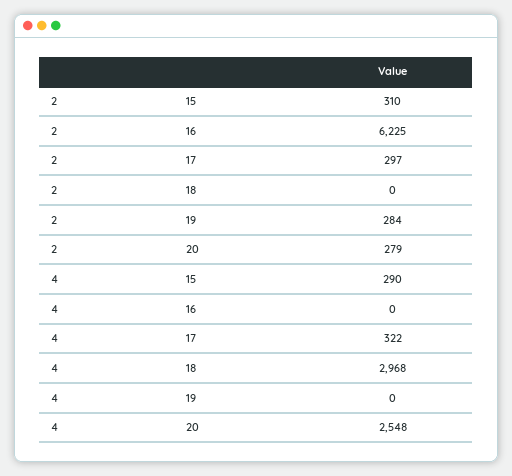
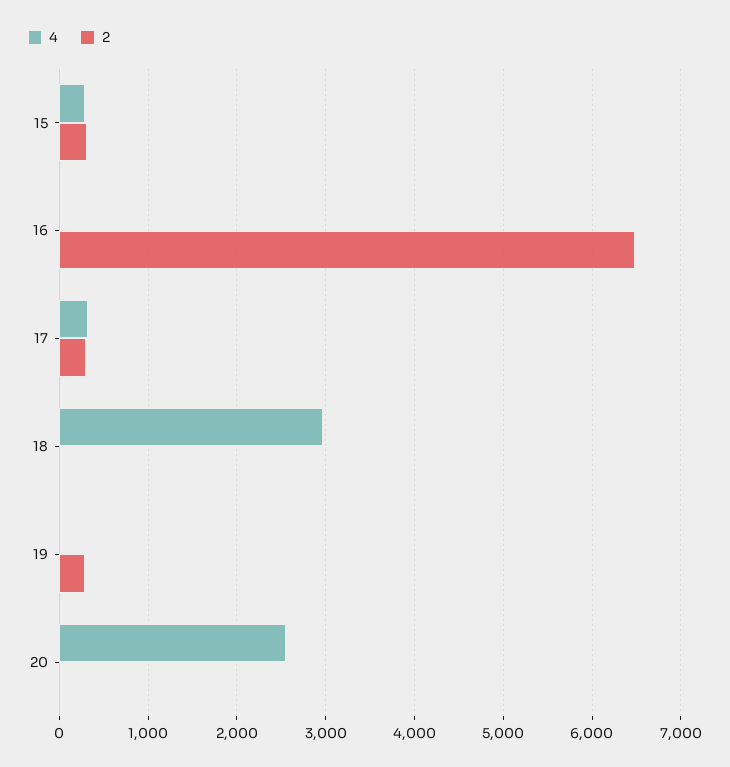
  {
    "2": {
      "15": 310,
-     "16": 6225,
+     "16": 6500,
      "17": 297,
      "18": 0,
      "19": 284,
-     "20": 279
+     "20": 0
    },
    "4": {
      "15": 290,
      "16": 0,
      "17": 322,
      "18": 2968,
      "19": 0,
      "20": 2548
    }
  }

